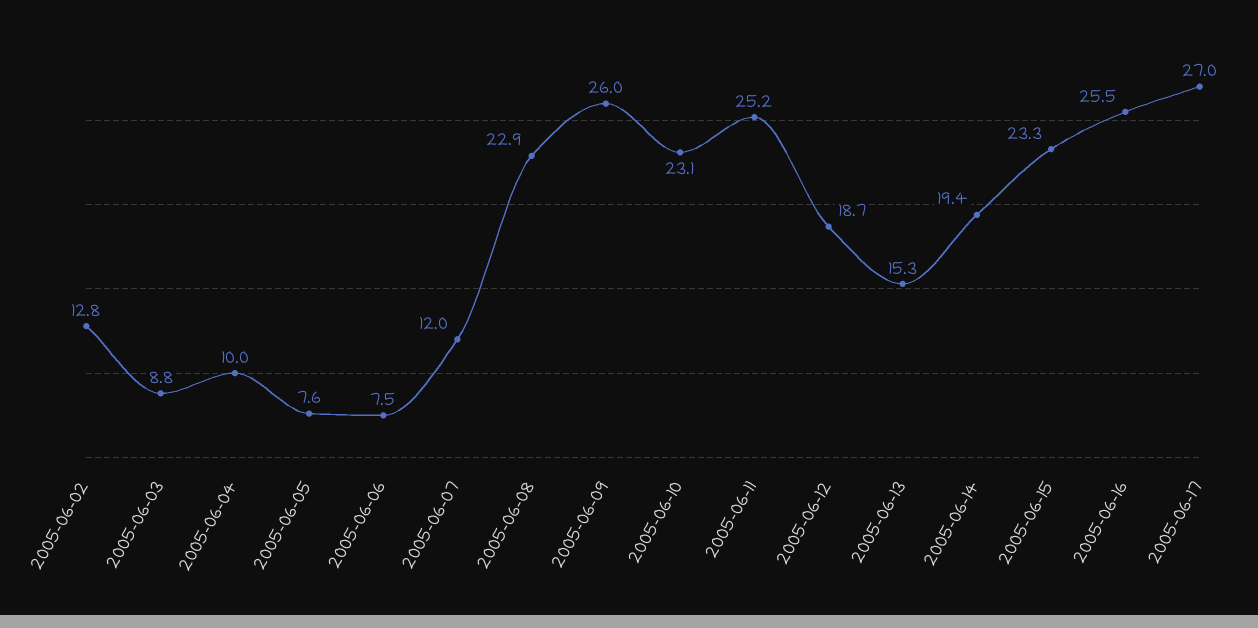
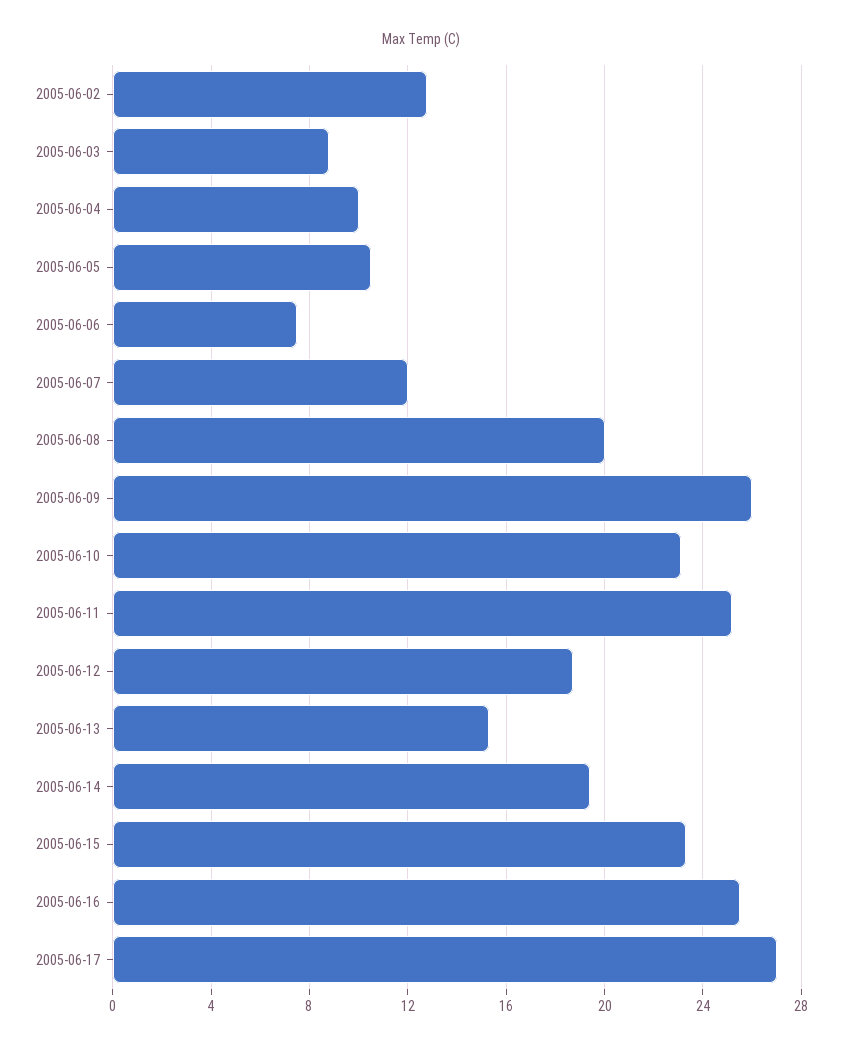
  {
    "2005-06-02": 12.8,
    "2005-06-03": 8.8,
    "2005-06-04": 10,
-   "2005-06-05": 7.6,
+   "2005-06-05": 10.5,
    "2005-06-06": 7.5,
    "2005-06-07": 12,
-   "2005-06-08": 22.9,
+   "2005-06-08": 20,
    "2005-06-09": 26,
    "2005-06-10": 23.1,
    "2005-06-11": 25.2,
    "2005-06-12": 18.7,
    "2005-06-13": 15.3,
    "2005-06-14": 19.4,
    "2005-06-15": 23.3,
    "2005-06-16": 25.5,
    "2005-06-17": 27
  }

